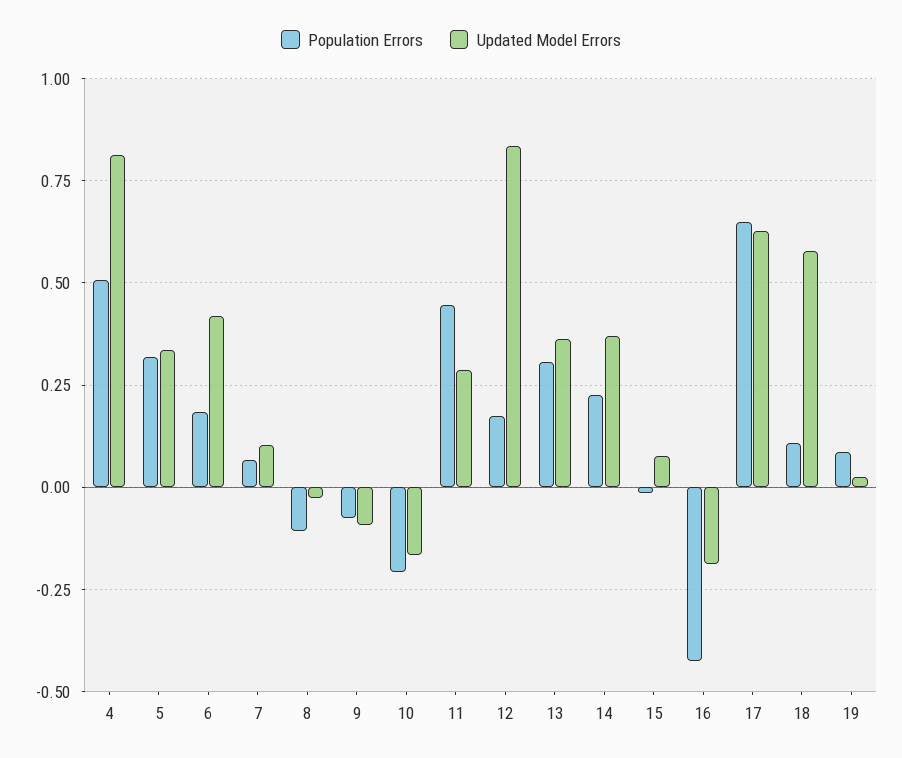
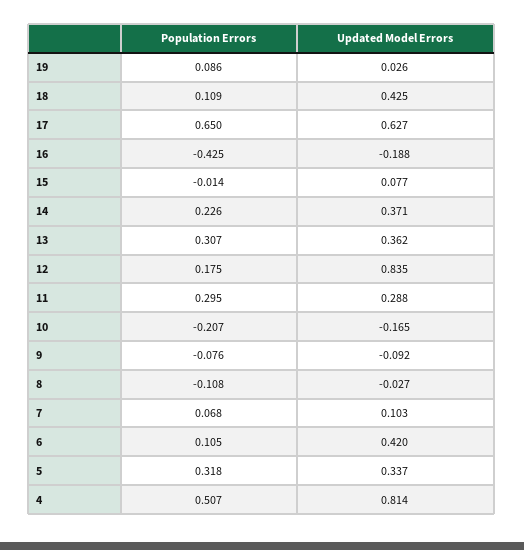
  {
    "Population Errors": {
      "4": 0.507,
      "5": 0.318,
-     "6": 0.175,
+     "6": 0.105,
      "7": 0.068,
      "8": -0.108,
      "9": -0.076,
      "10": -0.207,
-     "11": 0.45,
+     "11": 0.295,
      "12": 0.175,
      "13": 0.307,
      "14": 0.226,
      "15": -0.014,
      "16": -0.425,
      "17": 0.65,
      "18": 0.109,
      "19": 0.086
    },
    "Updated Model Errors": {
      "4": 0.814,
      "5": 0.337,
      "6": 0.42,
      "7": 0.103,
      "8": -0.027,
      "9": -0.092,
      "10": -0.165,
      "11": 0.288,
      "12": 0.835,
      "13": 0.362,
      "14": 0.371,
      "15": 0.077,
      "16": -0.188,
      "17": 0.627,
-     "18": 0.575,
+     "18": 0.425,
      "19": 0.026
    }
  }

